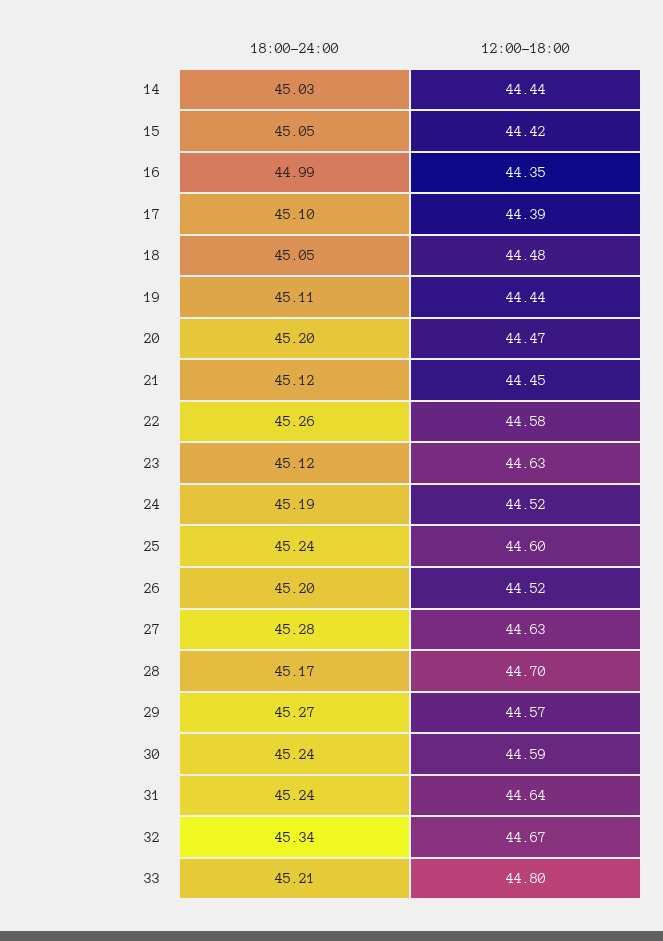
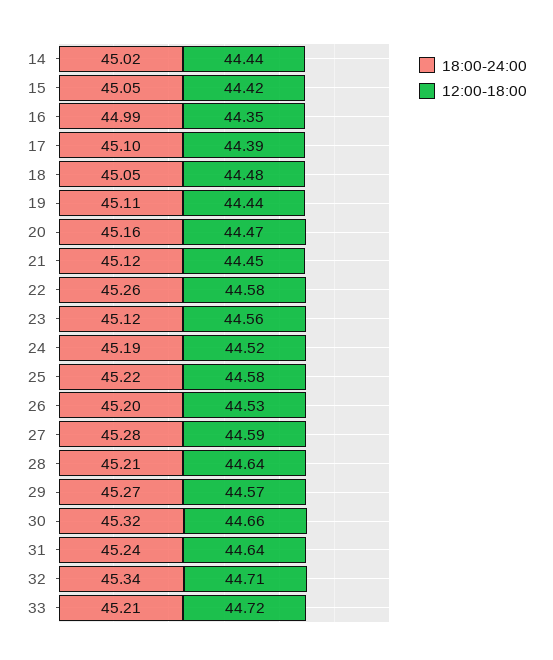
  {
    "18:00-24:00": {
-     "14": 45.03,
+     "14": 45.02,
      "15": 45.05,
      "16": 44.99,
      "17": 45.1,
      "18": 45.05,
      "19": 45.11,
-     "20": 45.2,
+     "20": 45.16,
      "21": 45.12,
      "22": 45.26,
      "23": 45.12,
      "24": 45.19,
-     "25": 45.24,
+     "25": 45.22,
      "26": 45.2,
      "27": 45.28,
-     "28": 45.17,
+     "28": 45.21,
      "29": 45.27,
-     "30": 45.24,
+     "30": 45.32,
      "31": 45.24,
      "32": 45.34,
      "33": 45.21
    },
    "12:00-18:00": {
      "14": 44.44,
      "15": 44.42,
      "16": 44.35,
      "17": 44.39,
      "18": 44.48,
      "19": 44.44,
      "20": 44.47,
      "21": 44.45,
      "22": 44.58,
-     "23": 44.63,
+     "23": 44.56,
      "24": 44.52,
-     "25": 44.6,
+     "25": 44.58,
-     "26": 44.52,
+     "26": 44.53,
-     "27": 44.63,
+     "27": 44.59,
-     "28": 44.7,
+     "28": 44.64,
      "29": 44.57,
-     "30": 44.59,
+     "30": 44.66,
      "31": 44.64,
-     "32": 44.67,
+     "32": 44.71,
-     "33": 44.8
+     "33": 44.72
    }
  }

